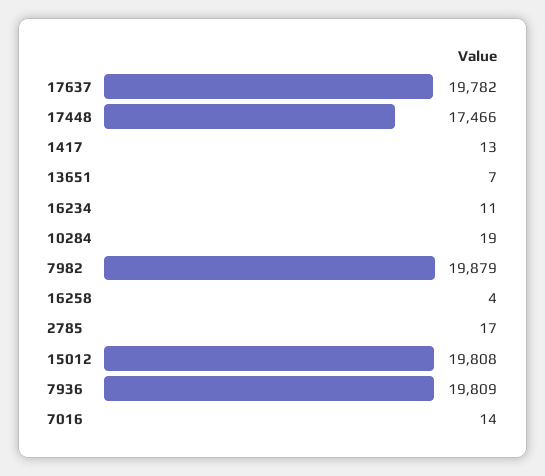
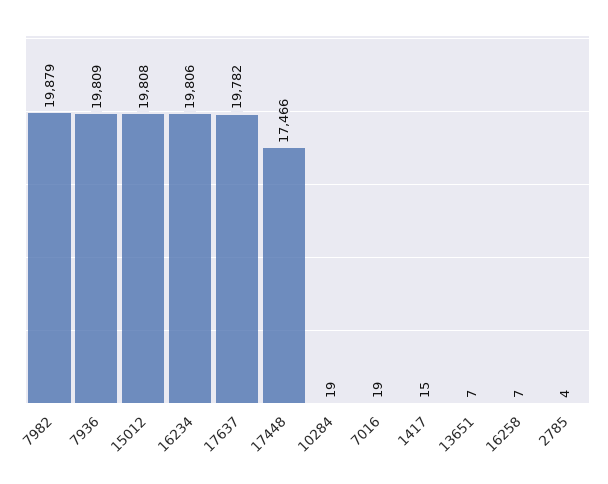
  {
    "17637": 19782,
    "17448": 17466,
-   "1417": 13,
+   "1417": 15,
    "13651": 7,
-   "16234": 11,
+   "16234": 19806,
    "10284": 19,
    "7982": 19879,
-   "16258": 4,
+   "16258": 7,
-   "2785": 17,
+   "2785": 4,
    "15012": 19808,
    "7936": 19809,
-   "7016": 14
+   "7016": 19
  }

